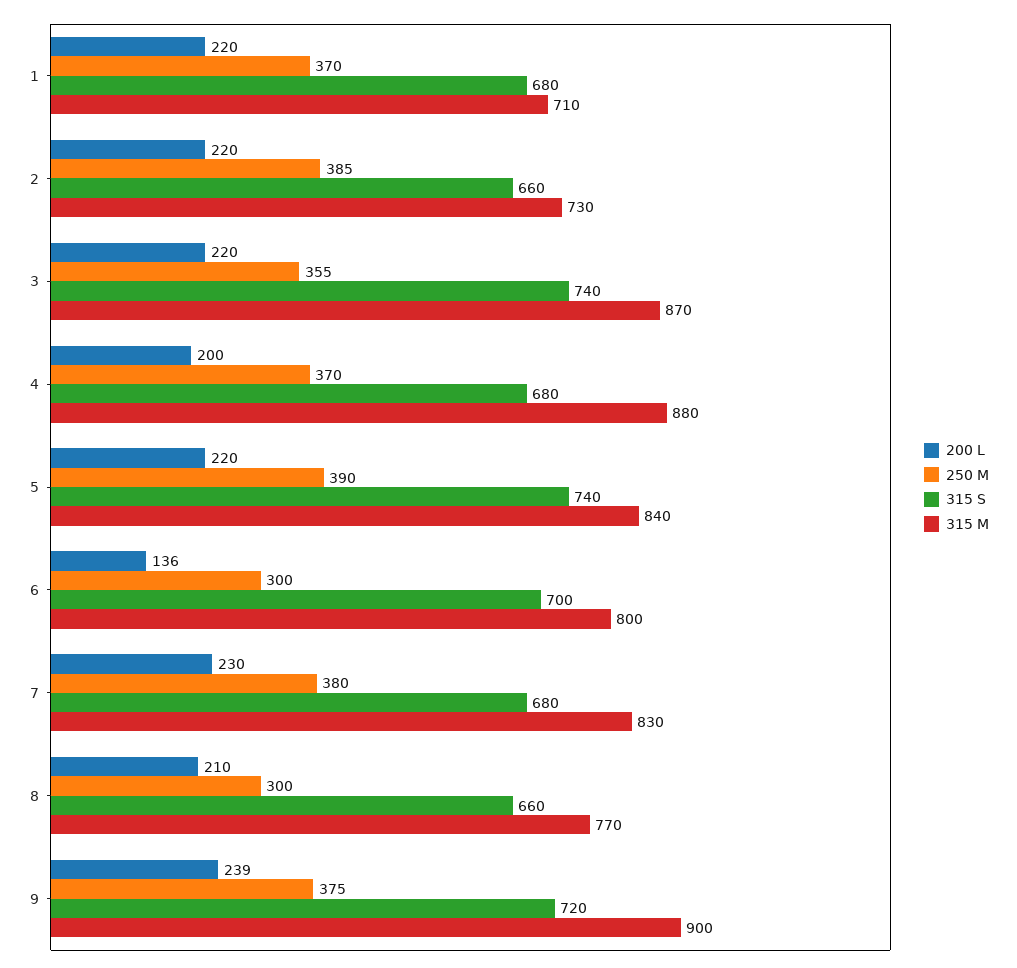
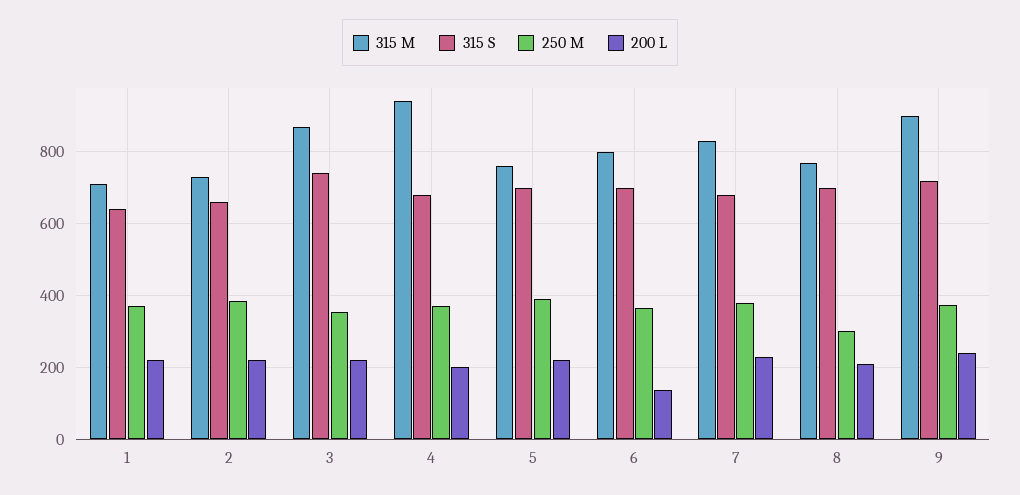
  {
    "200 L": {
      "1": 220,
      "2": 220,
      "3": 220,
      "4": 200,
      "5": 220,
      "6": 136,
      "7": 230,
      "8": 210,
      "9": 239
    },
    "250 M": {
      "1": 370,
      "2": 385,
      "3": 355,
      "4": 370,
      "5": 390,
-     "6": 300,
+     "6": 360,
      "7": 380,
      "8": 300,
      "9": 375
    },
    "315 S": {
-     "1": 680,
+     "1": 640,
      "2": 660,
      "3": 740,
      "4": 680,
-     "5": 740,
+     "5": 700,
      "6": 700,
      "7": 680,
-     "8": 660,
+     "8": 700,
      "9": 720
    },
    "315 M": {
      "1": 710,
      "2": 730,
      "3": 870,
-     "4": 880,
+     "4": 940,
-     "5": 840,
+     "5": 760,
      "6": 800,
      "7": 830,
      "8": 770,
      "9": 900
    }
  }

